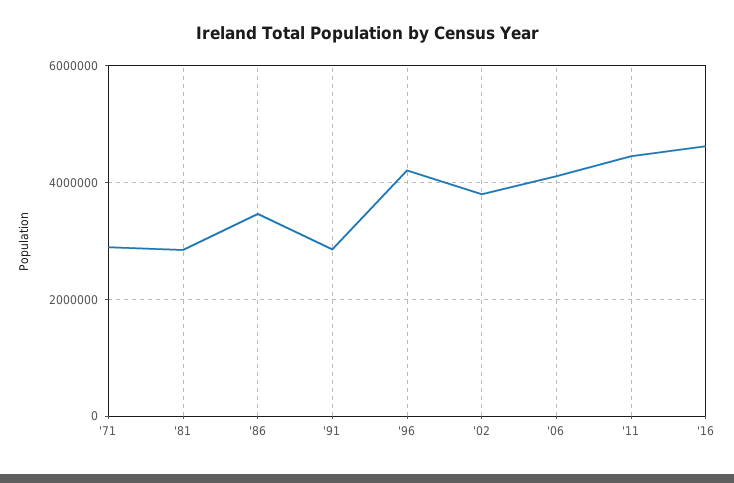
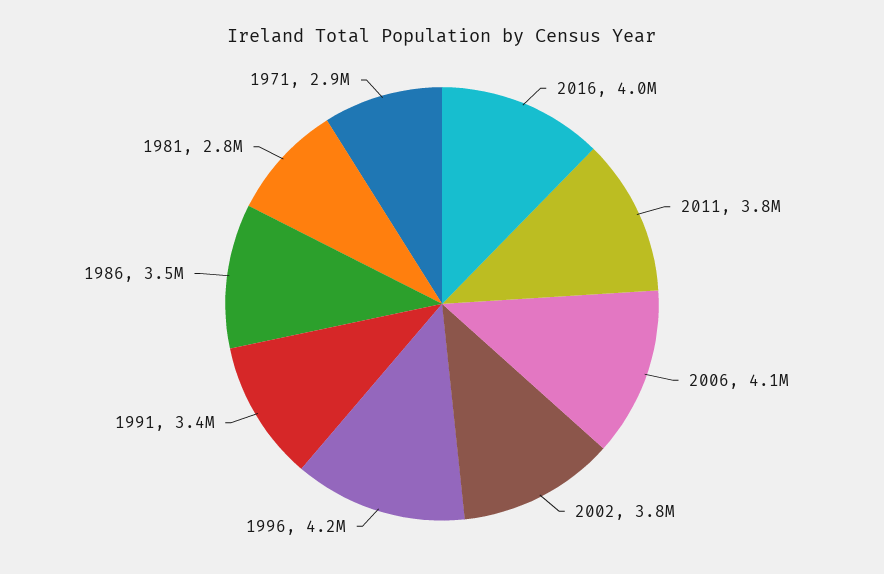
  {
    "'71": 2900000,
    "'81": 2800000,
    "'86": 3500000,
-   "'91": 2800000,
+   "'91": 3400000,
    "'96": 4200000,
    "'02": 3800000,
    "'06": 4100000,
-   "'11": 4400000,
+   "'11": 3800000,
-   "'16": 4600000
+   "'16": 4000000
  }

